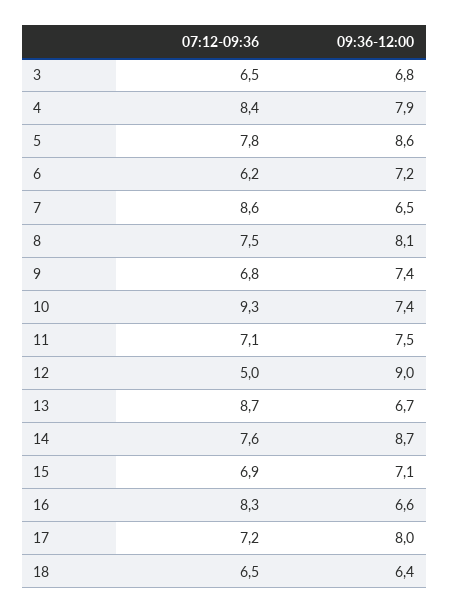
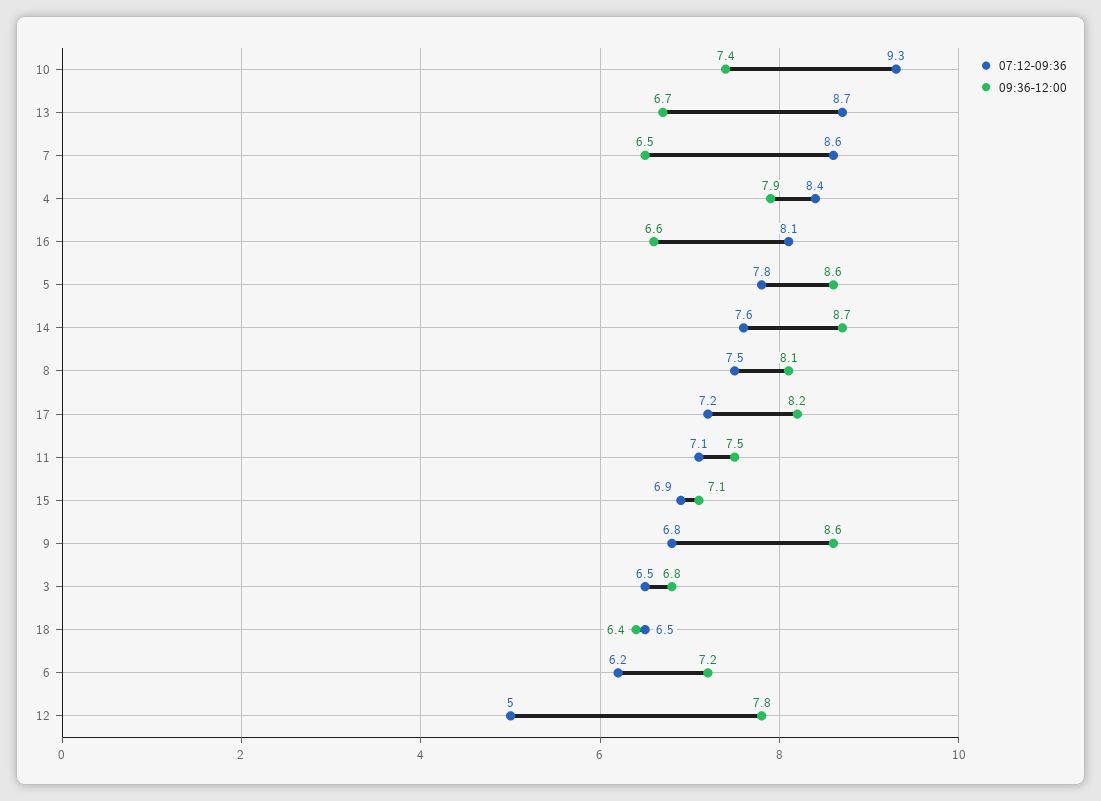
  {
    "07:12-09:36": {
      "3": 6.5,
      "4": 8.4,
      "5": 7.8,
      "6": 6.2,
      "7": 8.6,
      "8": 7.5,
      "9": 6.8,
      "10": 9.3,
      "11": 7.1,
      "12": 5,
      "13": 8.7,
      "14": 7.6,
      "15": 6.9,
-     "16": 8.3,
+     "16": 8.1,
      "17": 7.2,
      "18": 6.5
    },
    "09:36-12:00": {
      "3": 6.8,
      "4": 7.9,
      "5": 8.6,
      "6": 7.2,
      "7": 6.5,
      "8": 8.1,
-     "9": 7.4,
+     "9": 8.6,
      "10": 7.4,
      "11": 7.5,
-     "12": 9,
+     "12": 7.8,
      "13": 6.7,
      "14": 8.7,
      "15": 7.1,
      "16": 6.6,
-     "17": 8,
+     "17": 8.2,
      "18": 6.4
    }
  }

